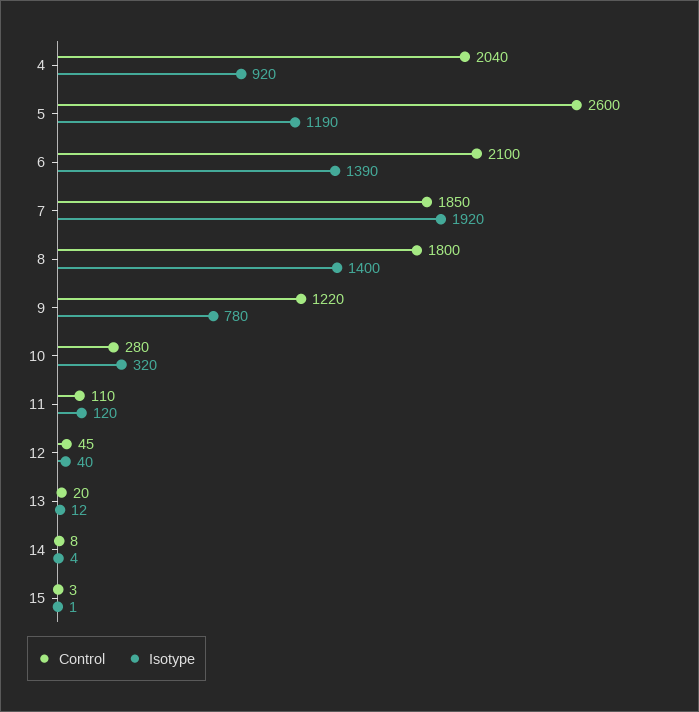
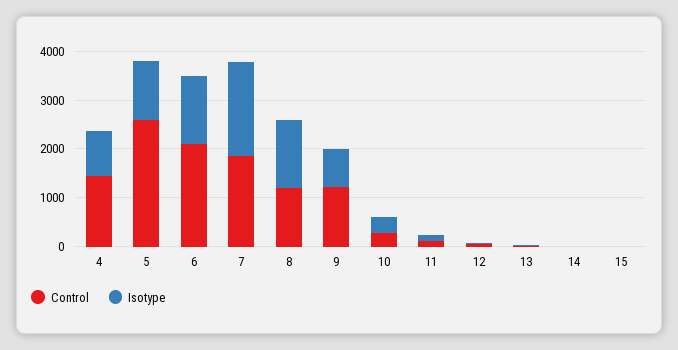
  {
    "Control": {
-     "4": 2040,
+     "4": 1400,
      "5": 2600,
      "6": 2100,
      "7": 1850,
-     "8": 1800,
+     "8": 1200,
      "9": 1220,
      "10": 280,
      "11": 110,
      "12": 45,
      "13": 20,
      "14": 8,
      "15": 3
    },
    "Isotype": {
      "4": 920,
      "5": 1190,
      "6": 1390,
      "7": 1920,
      "8": 1400,
      "9": 780,
      "10": 320,
      "11": 120,
      "12": 40,
      "13": 12,
      "14": 4,
      "15": 1
    }
  }

